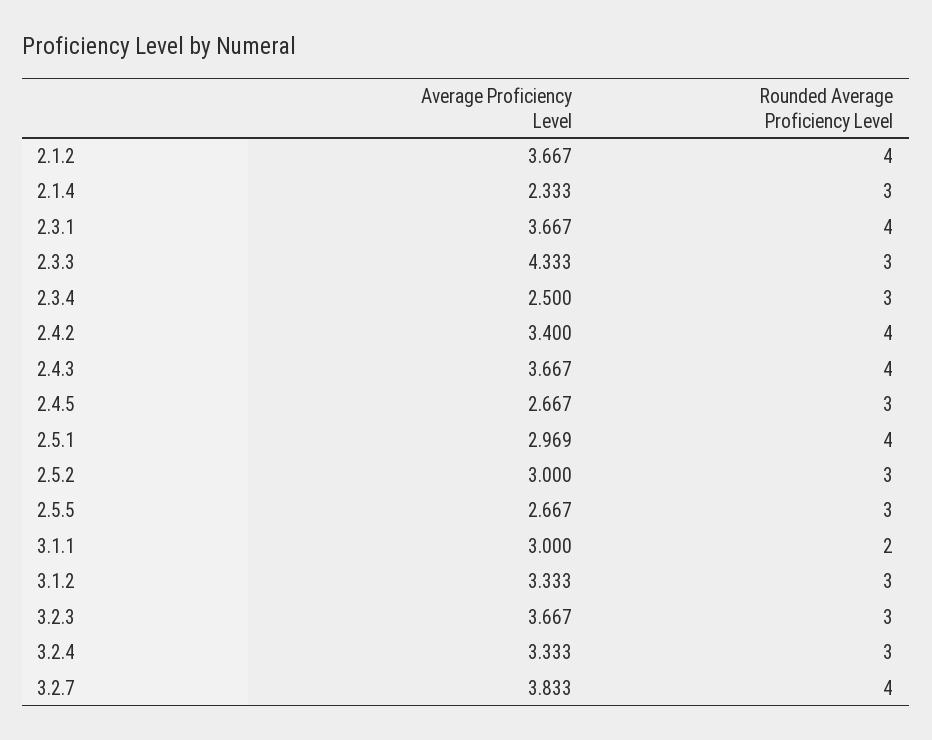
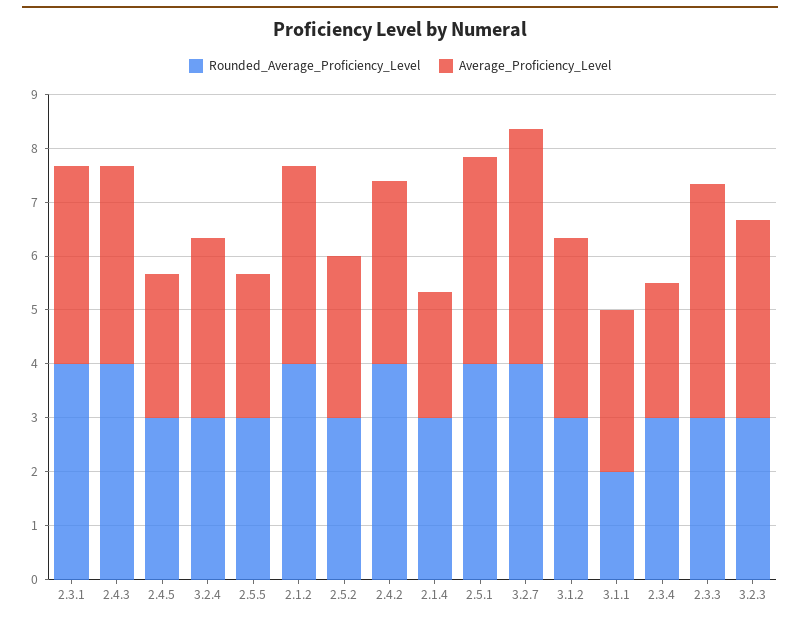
  {
    "Average Proficiency Level": {
      "2.1.2": 3.667,
      "2.1.4": 2.333,
      "2.3.1": 3.667,
      "2.3.3": 4.333,
      "2.3.4": 2.5,
      "2.4.2": 3.4,
      "2.4.3": 3.667,
      "2.4.5": 2.667,
-     "2.5.1": 2.969,
+     "2.5.1": 3.8,
      "2.5.2": 3,
      "2.5.5": 2.667,
      "3.1.1": 3,
      "3.1.2": 3.333,
      "3.2.3": 3.667,
      "3.2.4": 3.333,
-     "3.2.7": 3.833
+     "3.2.7": 4.4
    },
    "Rounded Average Proficiency Level": {
      "2.1.2": 4,
      "2.1.4": 3,
      "2.3.1": 4,
      "2.3.3": 3,
      "2.3.4": 3,
      "2.4.2": 4,
      "2.4.3": 4,
      "2.4.5": 3,
      "2.5.1": 4,
      "2.5.2": 3,
      "2.5.5": 3,
      "3.1.1": 2,
      "3.1.2": 3,
      "3.2.3": 3,
      "3.2.4": 3,
      "3.2.7": 4
    }
  }

